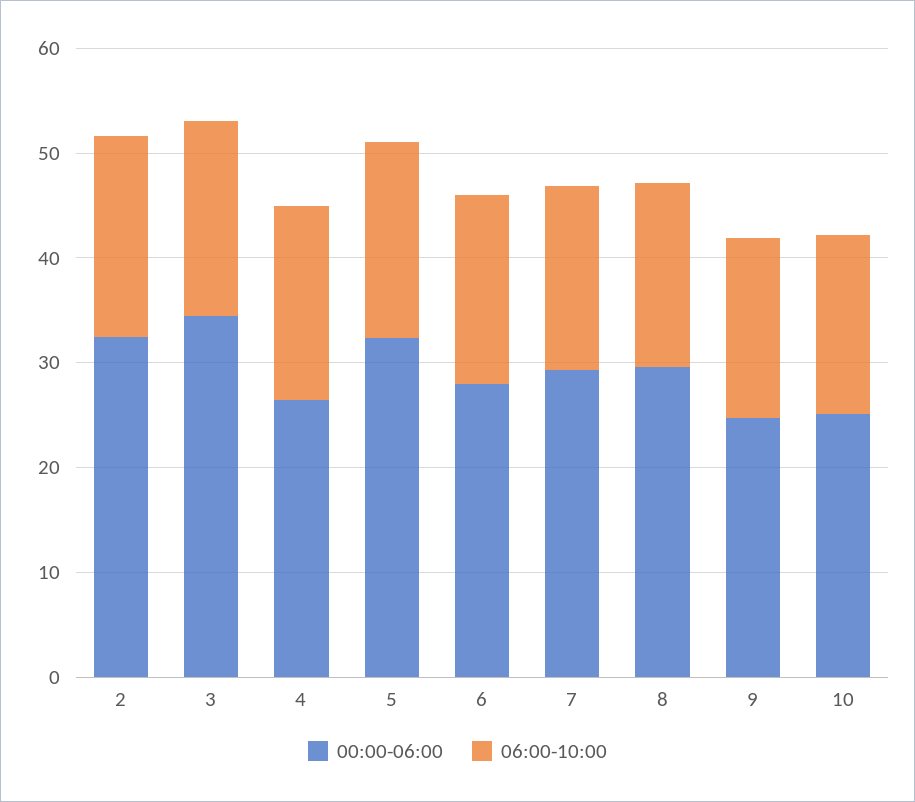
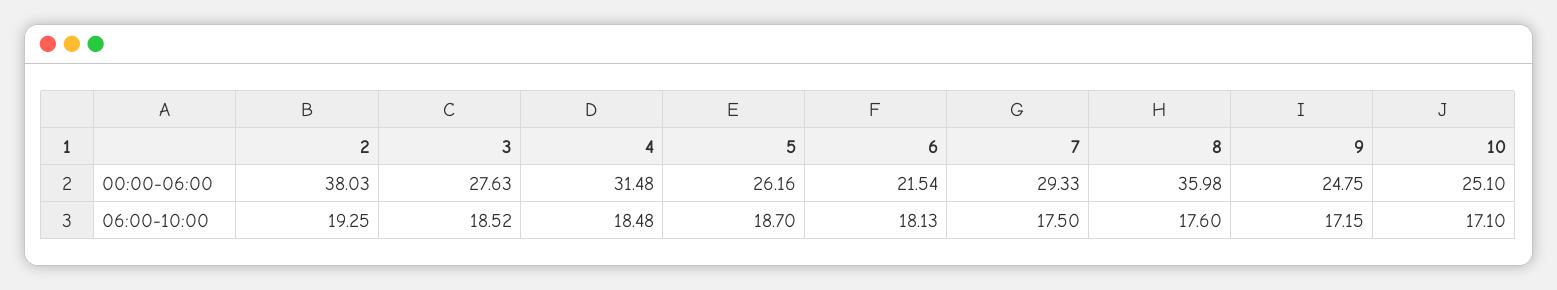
  {
    "00:00-06:00": {
-     "2": 32,
+     "2": 38.03,
-     "3": 34,
+     "3": 27.63,
-     "4": 26,
+     "4": 31.48,
-     "5": 32,
+     "5": 26.16,
-     "6": 28,
+     "6": 21.54,
      "7": 29.33,
-     "8": 30,
+     "8": 35.98,
      "9": 24.75,
      "10": 25.1
    },
    "06:00-10:00": {
      "2": 19.25,
      "3": 18.52,
      "4": 18.48,
      "5": 18.7,
      "6": 18.13,
      "7": 17.5,
      "8": 17.6,
      "9": 17.15,
      "10": 17.1
    }
  }

